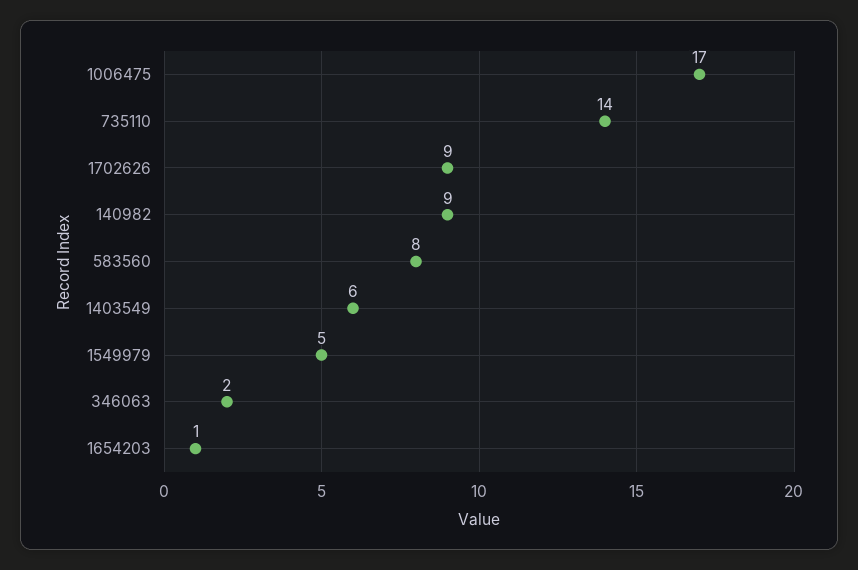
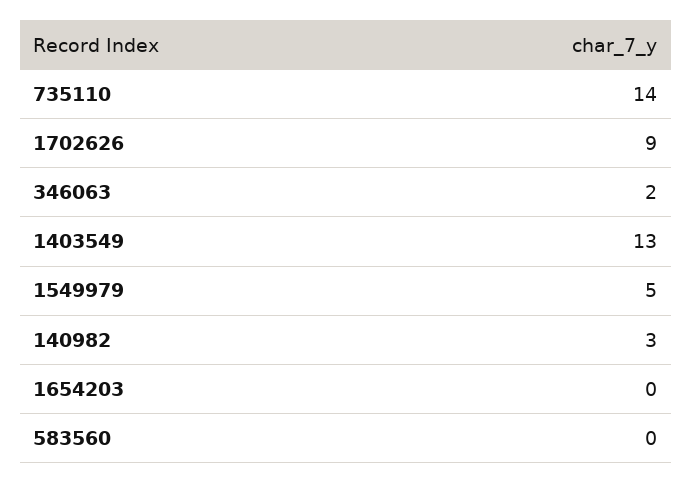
  {
-   "1006475": 17,
    "735110": 14,
    "1702626": 9,
-   "140982": 9,
+   "140982": 3,
-   "583560": 8,
+   "583560": 0,
-   "1403549": 6,
+   "1403549": 13,
    "1549979": 5,
    "346063": 2,
-   "1654203": 1
+   "1654203": 0
  }

